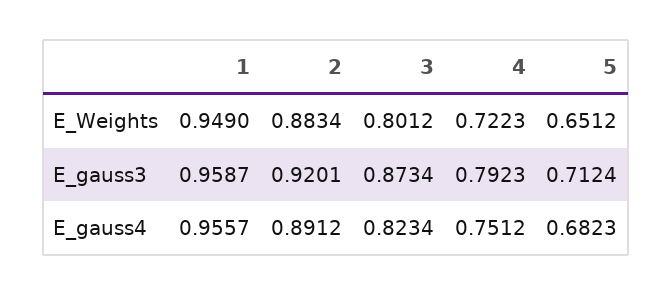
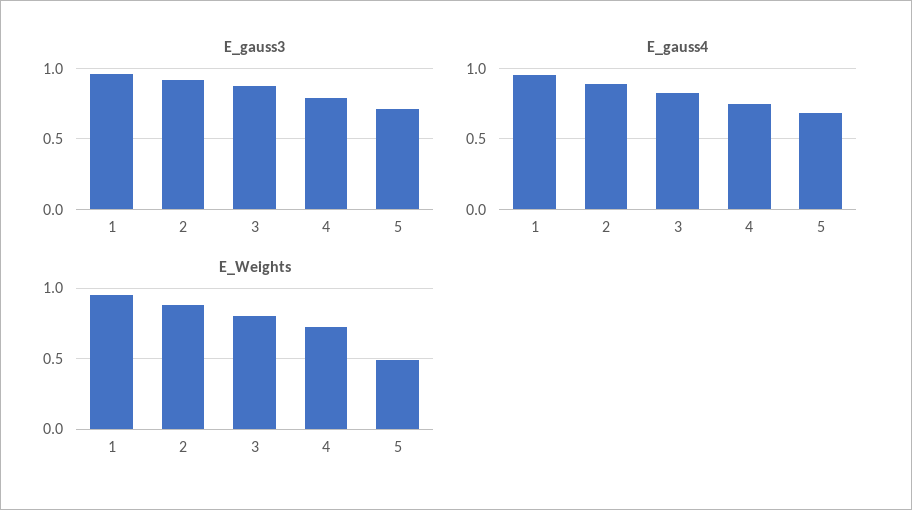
  {
    "E_Weights": {
      "1": 0.949,
      "2": 0.8834,
      "3": 0.8012,
      "4": 0.7223,
-     "5": 0.6512
+     "5": 0.5
    },
    "E_gauss3": {
      "1": 0.9587,
      "2": 0.9201,
      "3": 0.8734,
      "4": 0.7923,
      "5": 0.7124
    },
    "E_gauss4": {
      "1": 0.9557,
      "2": 0.8912,
      "3": 0.8234,
      "4": 0.7512,
      "5": 0.6823
    }
  }

